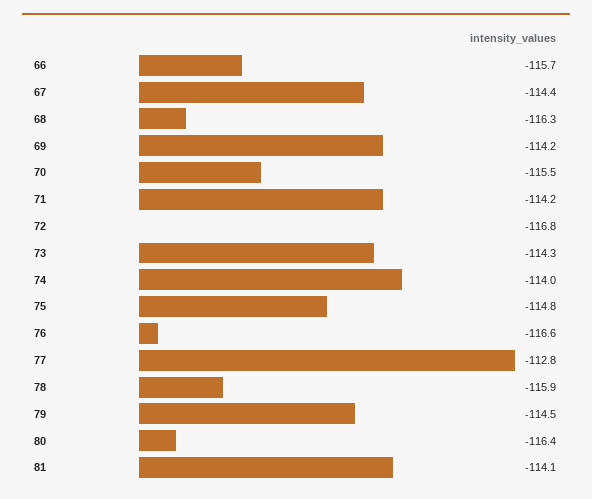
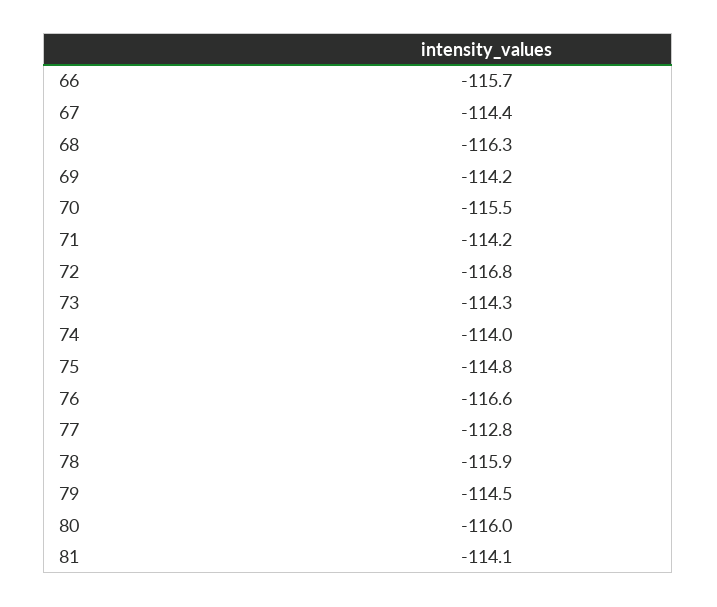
  {
    "66": -115.7,
    "67": -114.4,
    "68": -116.3,
    "69": -114.2,
    "70": -115.5,
    "71": -114.2,
    "72": -116.8,
    "73": -114.3,
    "74": -114,
    "75": -114.8,
    "76": -116.6,
    "77": -112.8,
    "78": -115.9,
    "79": -114.5,
-   "80": -116.4,
+   "80": -116,
    "81": -114.1
  }

